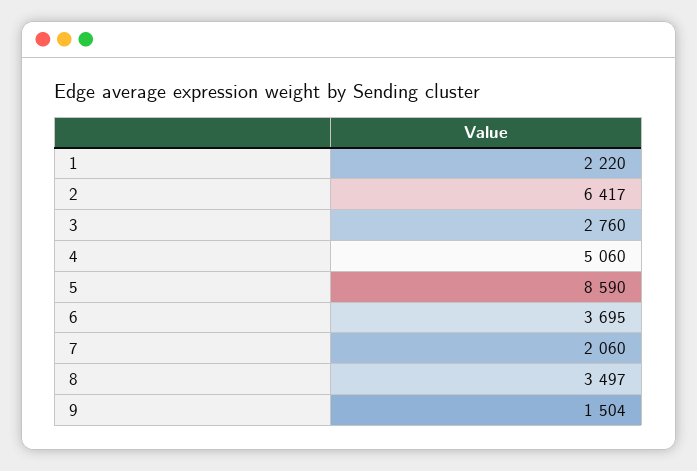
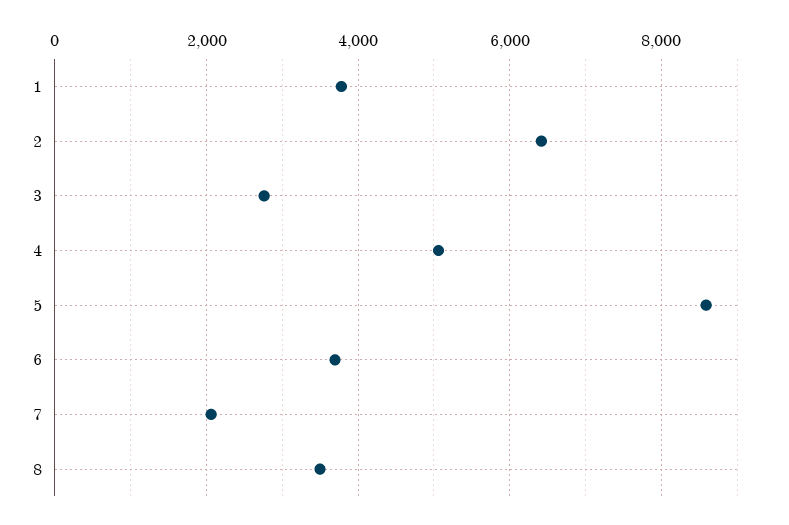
  {
-   "1": 2220,
+   "1": 3800,
    "2": 6417,
    "3": 2760,
    "4": 5060,
    "5": 8590,
    "6": 3695,
    "7": 2060,
-   "8": 3497,
+   "8": 3497
-   "9": 1504
  }

